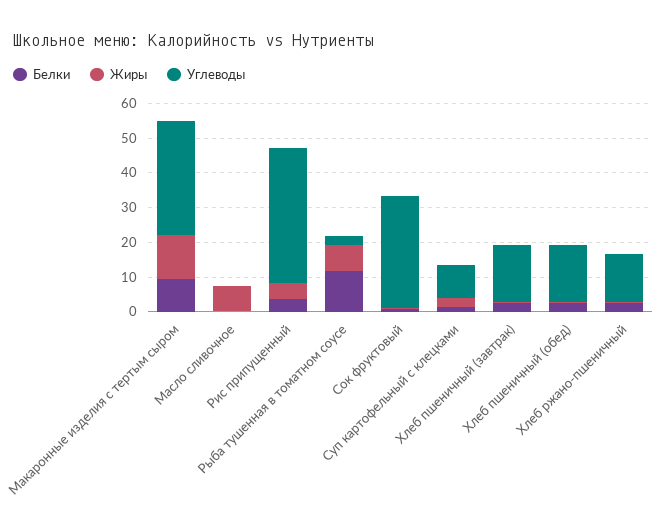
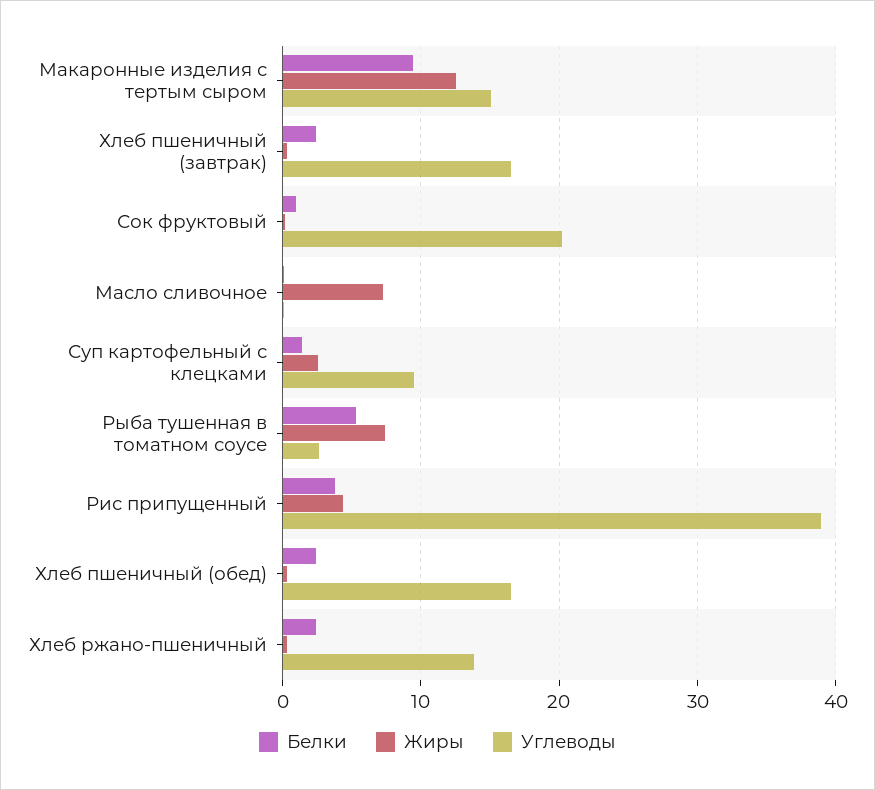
  {
    "Белки": {
      "Макаронные изделия с тертым сыром": 9,
      "Масло сливочное": 0,
      "Рис припущенный": 4,
-     "Рыба тушенная в томатном соусе": 12.5,
+     "Рыба тушенная в томатном соусе": 5,
      "Сок фруктовый": 1,
      "Суп картофельный с клецками": 1,
      "Хлеб пшеничный (завтрак)": 2,
      "Хлеб пшеничный (обед)": 2,
      "Хлеб ржано-пшеничный": 2
    },
    "Жиры": {
      "Макаронные изделия с тертым сыром": 13,
      "Масло сливочное": 7,
      "Рис припущенный": 4,
      "Рыба тушенная в томатном соусе": 7,
      "Сок фруктовый": 0,
      "Суп картофельный с клецками": 3,
      "Хлеб пшеничный (завтрак)": 0,
      "Хлеб пшеничный (обед)": 0,
      "Хлеб ржано-пшеничный": 0
    },
    "Углеводы": {
-     "Макаронные изделия с тертым сыром": 32.5,
+     "Макаронные изделия с тертым сыром": 15,
      "Масло сливочное": 0,
      "Рис припущенный": 39,
      "Рыба тушенная в томатном соусе": 3,
-     "Сок фруктовый": 32.5,
+     "Сок фруктовый": 20,
      "Суп картофельный с клецками": 9,
      "Хлеб пшеничный (завтрак)": 17,
      "Хлеб пшеничный (обед)": 17,
      "Хлеб ржано-пшеничный": 14
    }
  }

